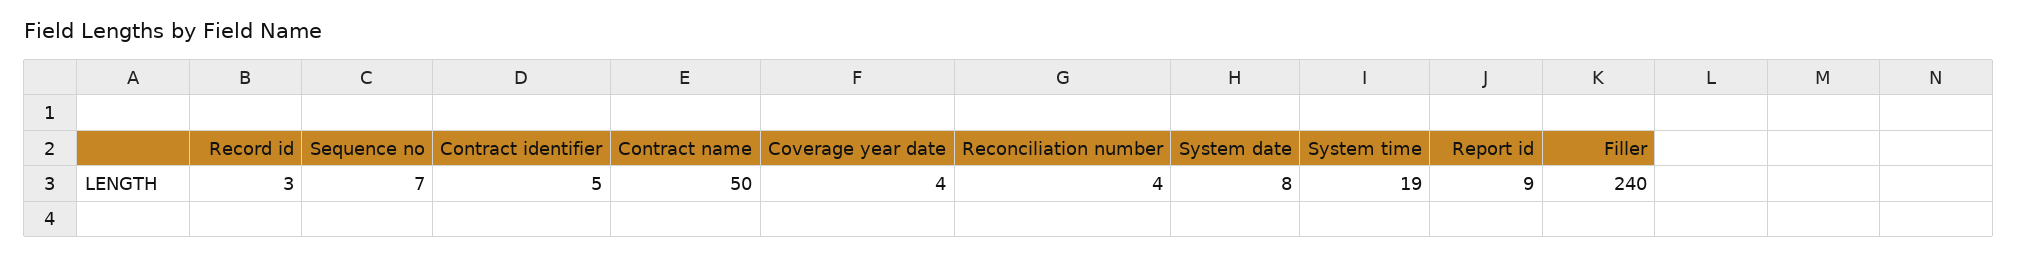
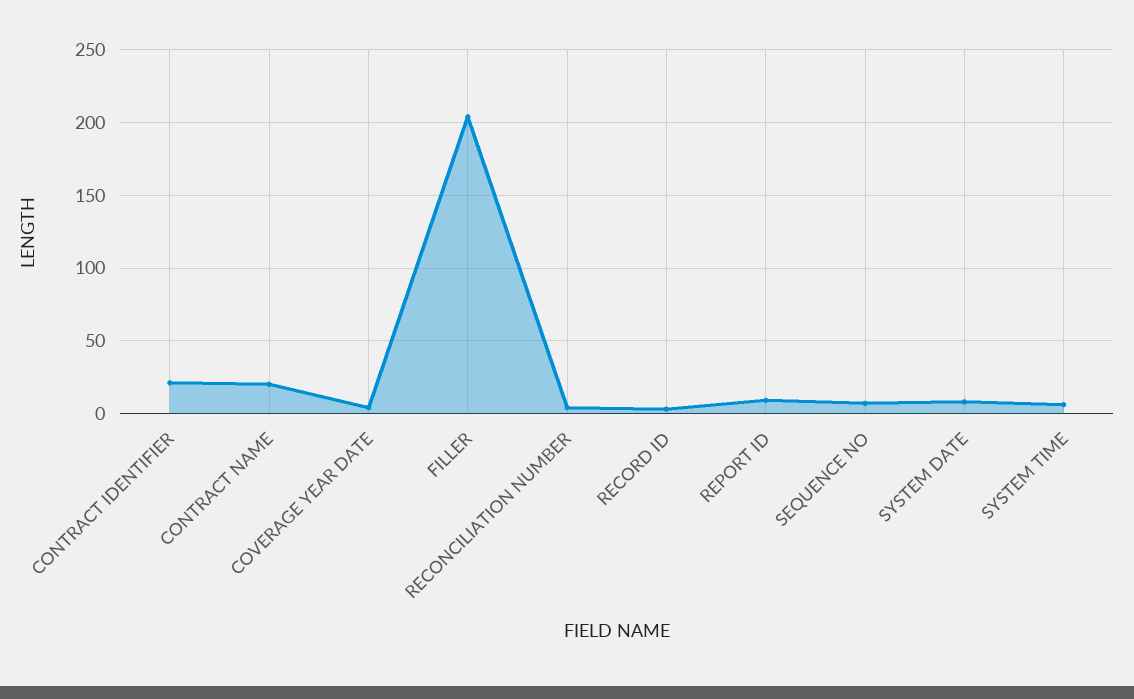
  {
    "Record id": 3,
    "Sequence no": 7,
-   "Contract identifier": 5,
+   "Contract identifier": 20,
-   "Contract name": 50,
+   "Contract name": 20,
    "Coverage year date": 4,
    "Reconciliation number": 4,
    "System date": 8,
-   "System time": 19,
+   "System time": 5,
    "Report id": 9,
-   "Filler": 240
+   "Filler": 205
  }

